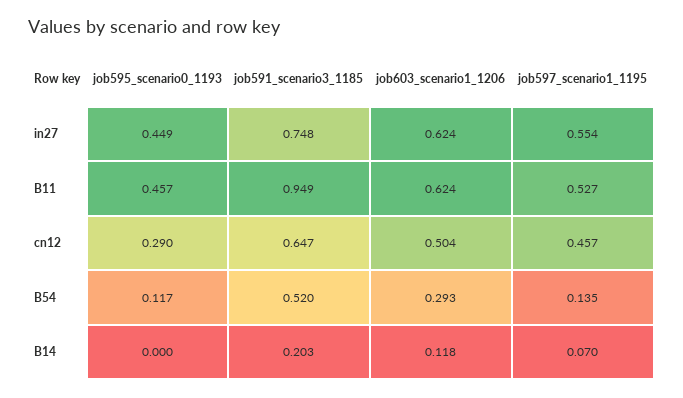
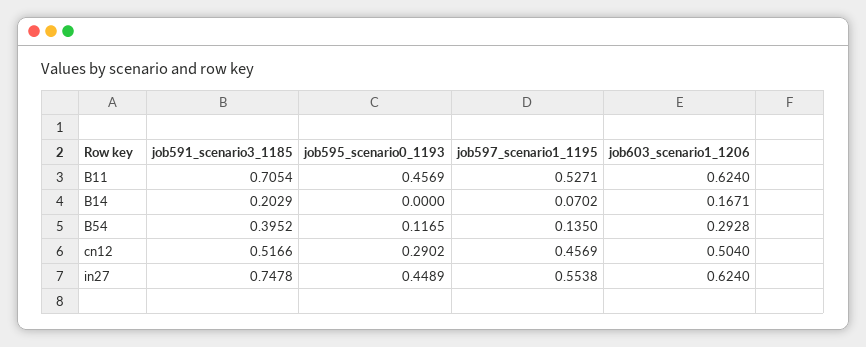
  {
    "job595_scenario0_1193": {
      "in27": 0.4489,
      "B11": 0.4569,
      "cn12": 0.2902,
      "B54": 0.1165,
      "B14": 0
    },
    "job591_scenario3_1185": {
      "in27": 0.7478,
-     "B11": 0.949,
+     "B11": 0.7054,
-     "cn12": 0.647,
+     "cn12": 0.5166,
-     "B54": 0.52,
+     "B54": 0.3952,
      "B14": 0.2029
    },
    "job603_scenario1_1206": {
      "in27": 0.624,
      "B11": 0.624,
      "cn12": 0.504,
      "B54": 0.2928,
-     "B14": 0.118
+     "B14": 0.1671
    },
    "job597_scenario1_1195": {
      "in27": 0.5538,
      "B11": 0.5271,
      "cn12": 0.4569,
      "B54": 0.135,
      "B14": 0.0702
    }
  }

